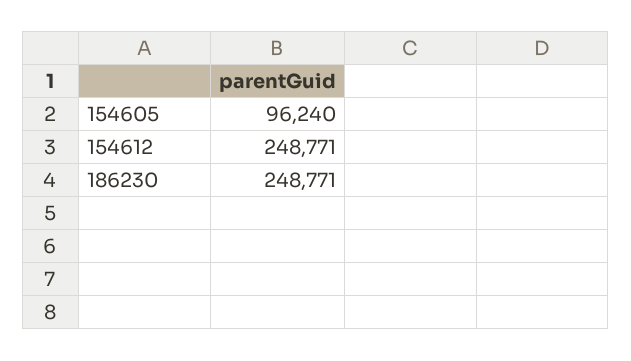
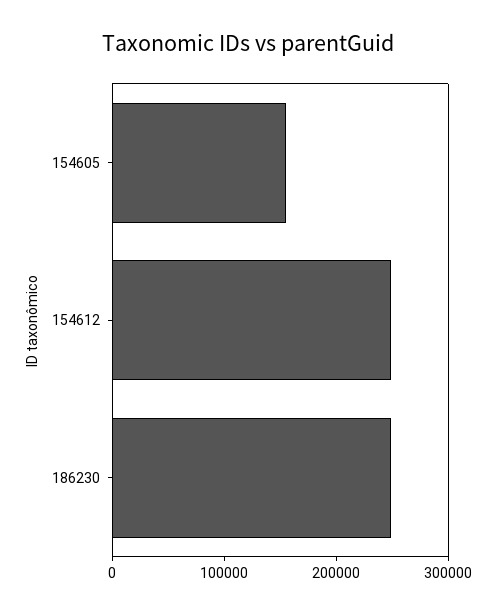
  {
-   "154605": 96240,
+   "154605": 160000,
    "154612": 248771,
    "186230": 248771
  }

